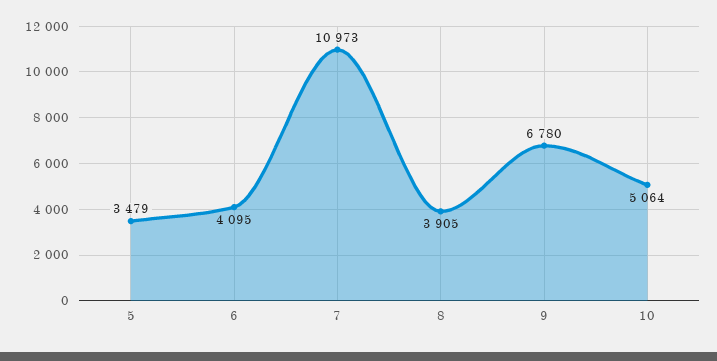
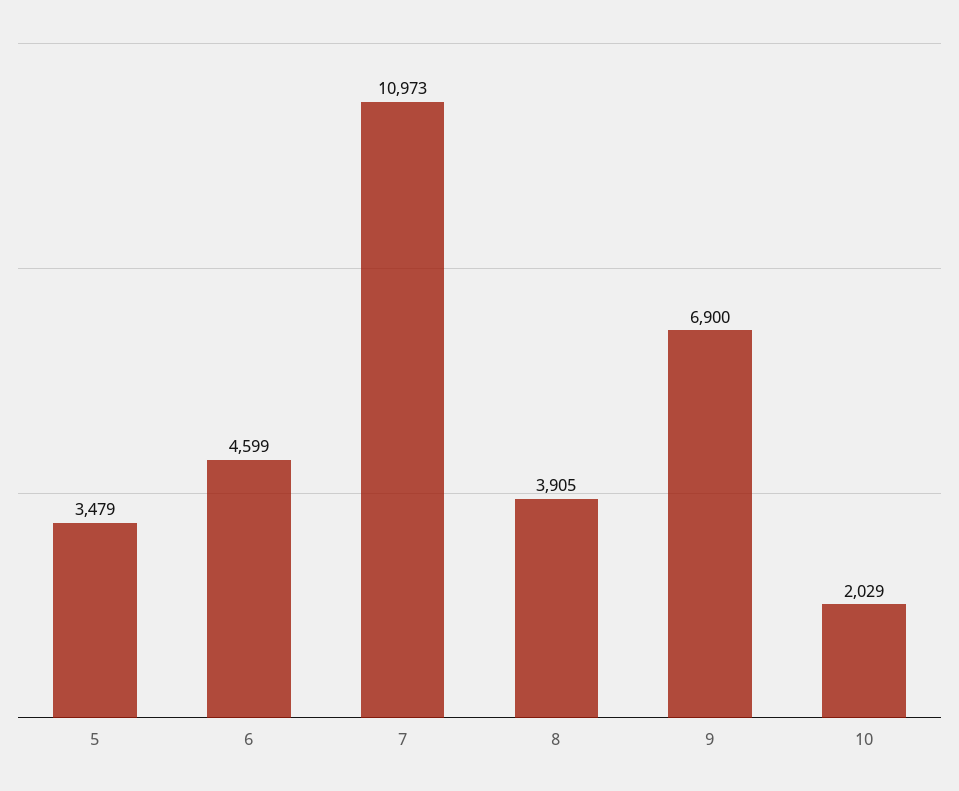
  {
    "5": 3479,
-   "6": 4095,
+   "6": 4599,
    "7": 10973,
    "8": 3905,
-   "9": 6780,
+   "9": 6900,
-   "10": 5064
+   "10": 2029
  }

